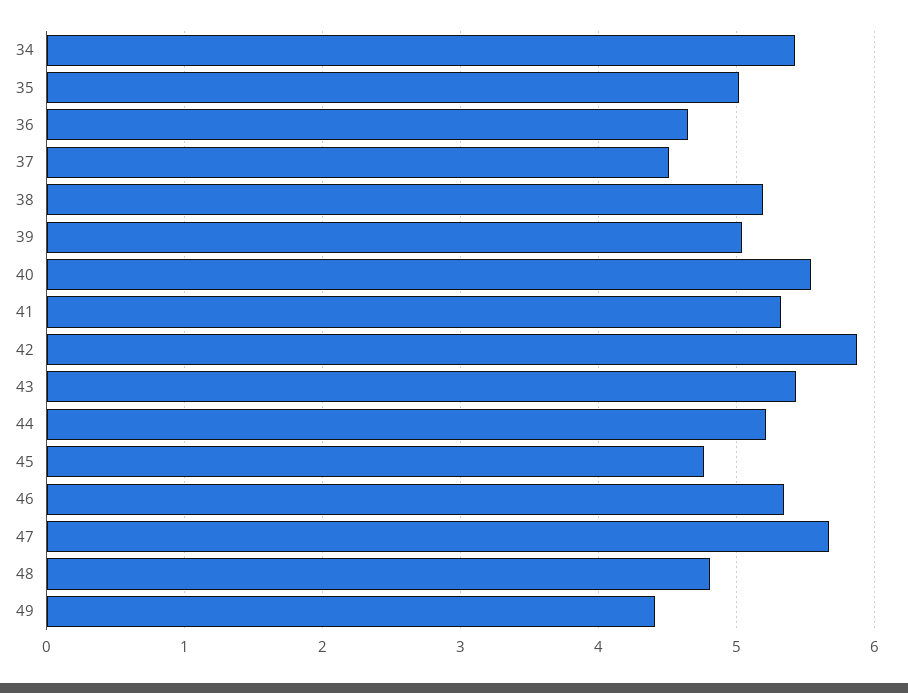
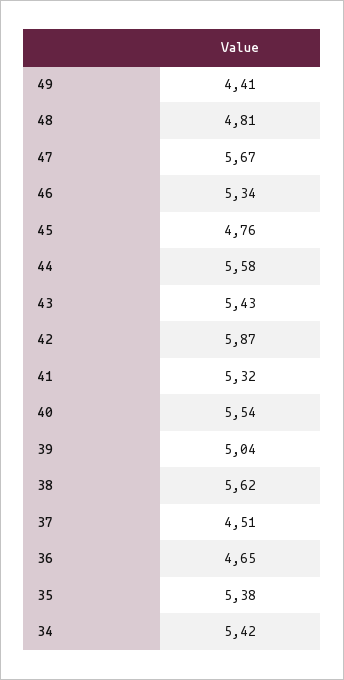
  {
    "34": 5.42,
-   "35": 5,
+   "35": 5.38,
    "36": 4.65,
    "37": 4.51,
-   "38": 5.2,
+   "38": 5.62,
    "39": 5.04,
    "40": 5.54,
    "41": 5.32,
    "42": 5.87,
    "43": 5.43,
-   "44": 5.2,
+   "44": 5.58,
    "45": 4.76,
    "46": 5.34,
    "47": 5.67,
    "48": 4.81,
    "49": 4.41
  }

